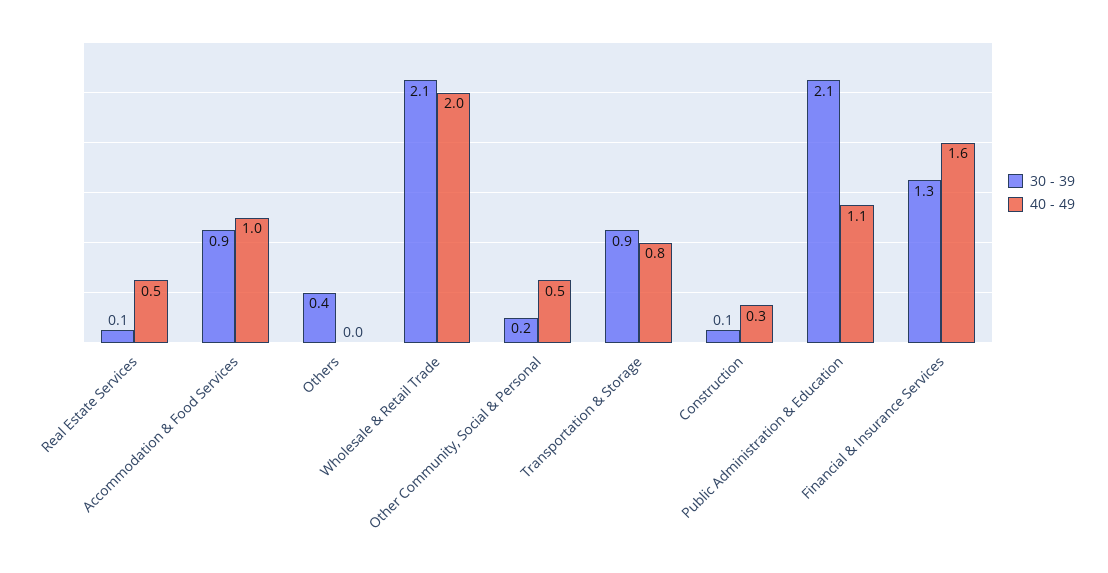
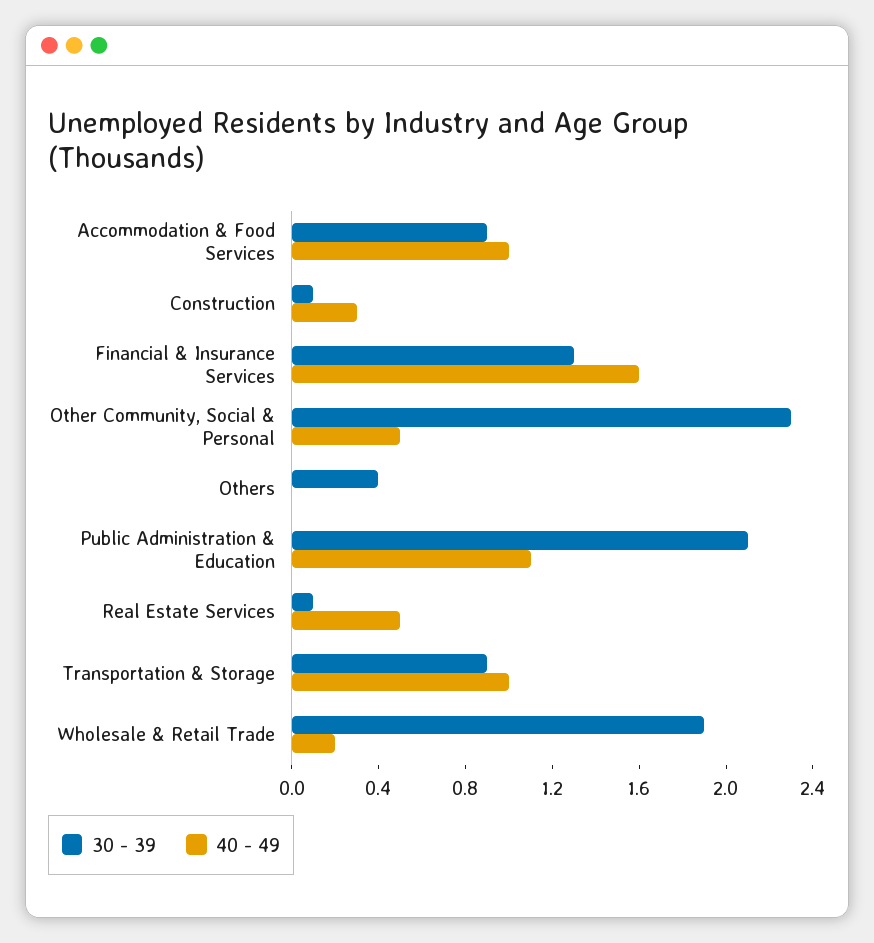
  {
    "30 - 39": {
      "Real Estate Services": 0.1,
      "Accommodation & Food Services": 0.9,
      "Others": 0.4,
-     "Wholesale & Retail Trade": 2.1,
+     "Wholesale & Retail Trade": 1.9,
-     "Other Community, Social & Personal": 0.2,
+     "Other Community, Social & Personal": 2.3,
      "Transportation & Storage": 0.9,
      "Construction": 0.1,
      "Public Administration & Education": 2.1,
      "Financial & Insurance Services": 1.3
    },
    "40 - 49": {
      "Real Estate Services": 0.5,
      "Accommodation & Food Services": 1,
      "Others": 0,
-     "Wholesale & Retail Trade": 2,
+     "Wholesale & Retail Trade": 0.2,
      "Other Community, Social & Personal": 0.5,
-     "Transportation & Storage": 0.8,
+     "Transportation & Storage": 1,
      "Construction": 0.3,
      "Public Administration & Education": 1.1,
      "Financial & Insurance Services": 1.6
    }
  }

